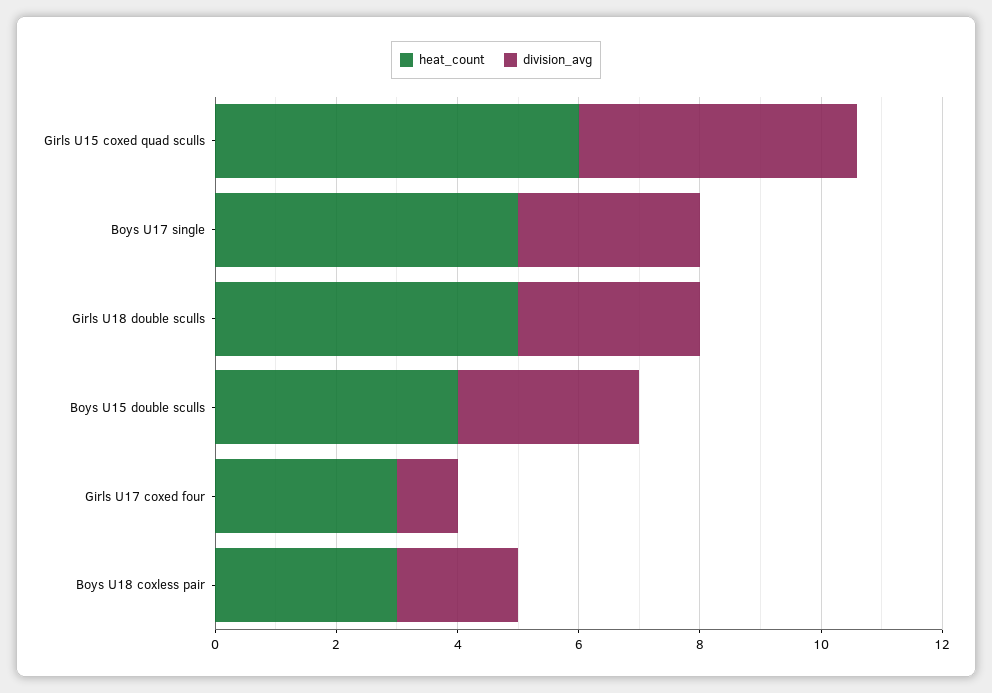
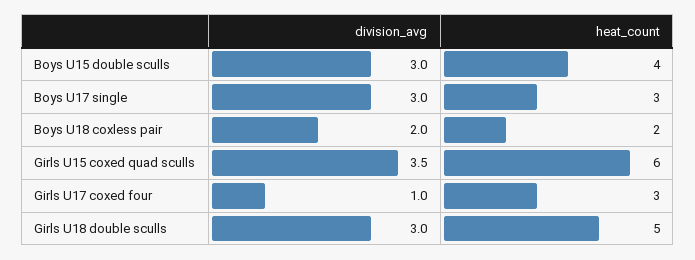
  {
    "heat_count": {
      "Girls U15 coxed quad sculls": 6,
-     "Boys U17 single": 5,
+     "Boys U17 single": 3,
      "Girls U18 double sculls": 5,
      "Boys U15 double sculls": 4,
      "Girls U17 coxed four": 3,
-     "Boys U18 coxless pair": 3
+     "Boys U18 coxless pair": 2
    },
    "division_avg": {
-     "Girls U15 coxed quad sculls": 4.5,
+     "Girls U15 coxed quad sculls": 3.5,
      "Boys U17 single": 3,
      "Girls U18 double sculls": 3,
      "Boys U15 double sculls": 3,
      "Girls U17 coxed four": 1,
      "Boys U18 coxless pair": 2
    }
  }

